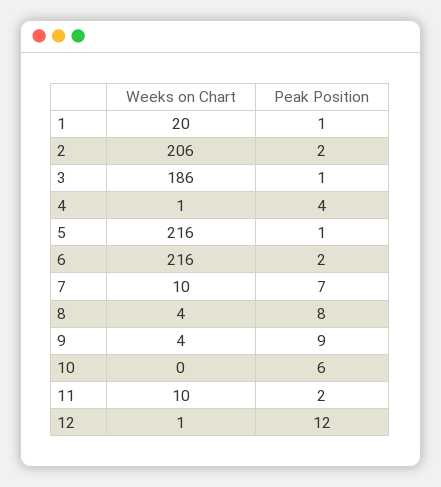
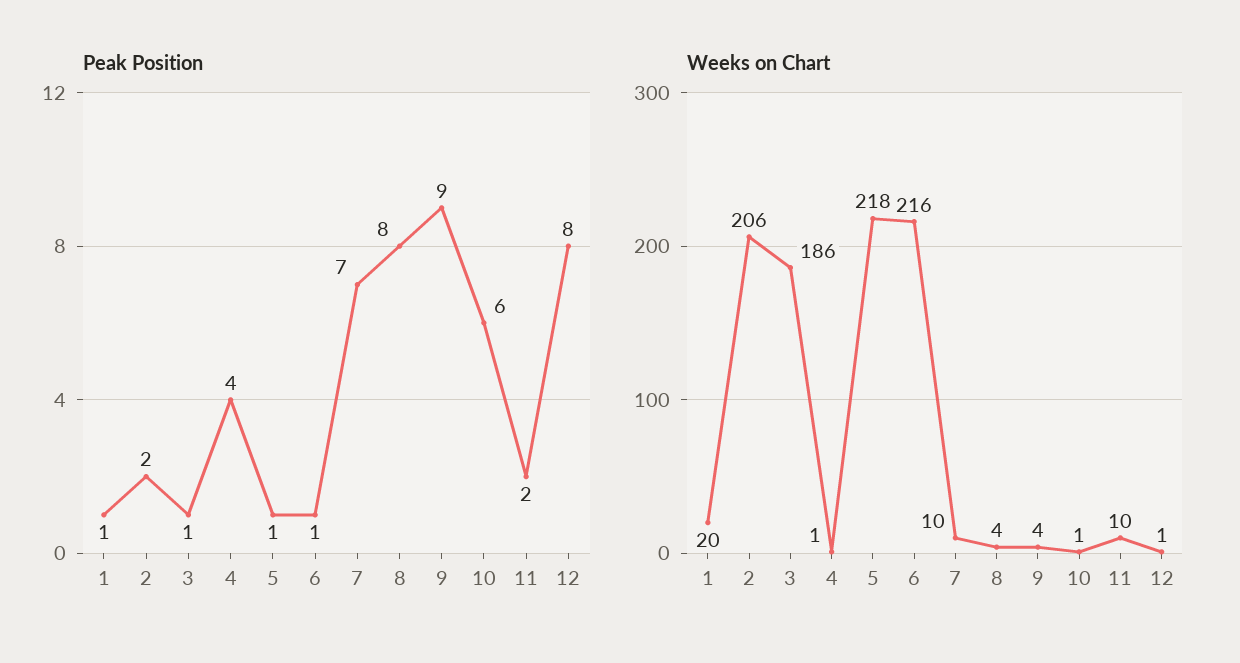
  {
    "Weeks on Chart": {
      "1": 20,
      "2": 206,
      "3": 186,
      "4": 1,
-     "5": 216,
+     "5": 218,
      "6": 216,
      "7": 10,
      "8": 4,
      "9": 4,
-     "10": 0,
+     "10": 1,
      "11": 10,
      "12": 1
    },
    "Peak Position": {
      "1": 1,
      "2": 2,
      "3": 1,
      "4": 4,
      "5": 1,
-     "6": 2,
+     "6": 1,
      "7": 7,
      "8": 8,
      "9": 9,
      "10": 6,
      "11": 2,
-     "12": 12
+     "12": 8
    }
  }

